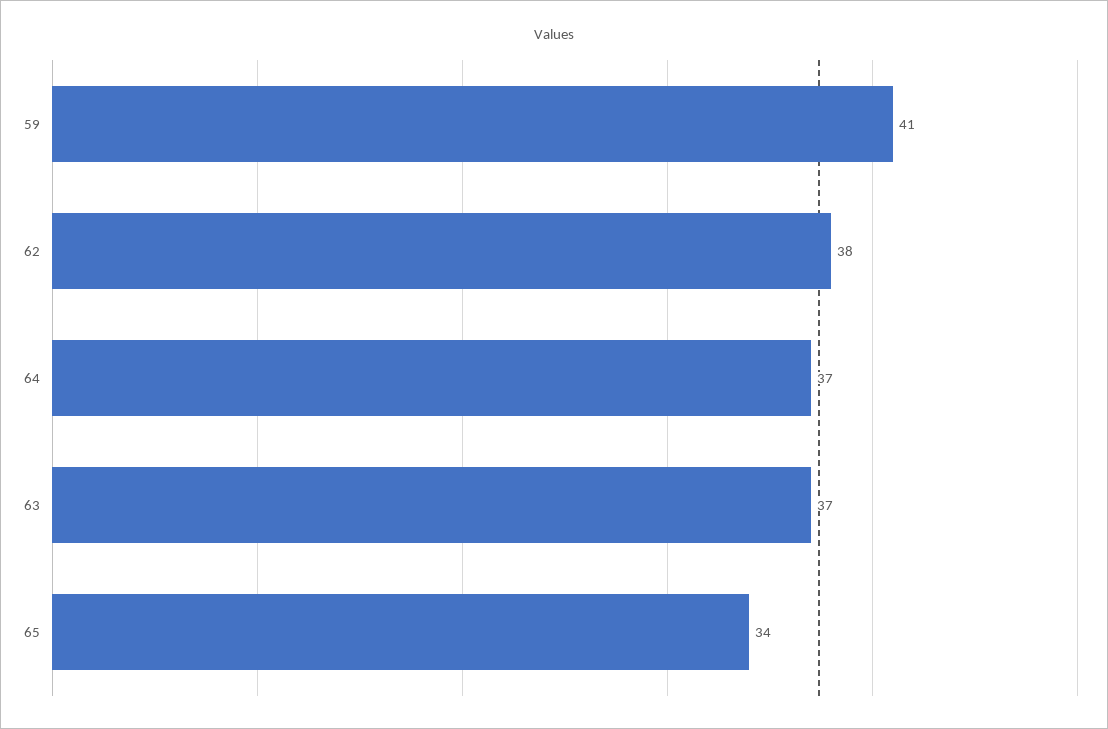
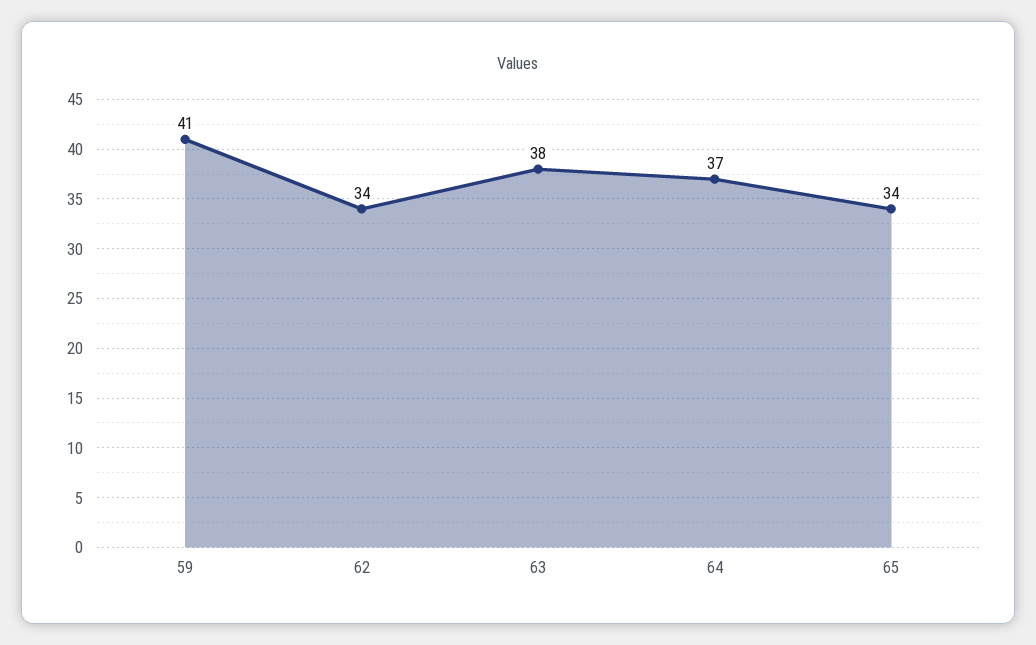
  {
    "59": 41,
-   "62": 38,
+   "62": 34,
    "64": 37,
-   "63": 37,
+   "63": 38,
    "65": 34
  }

